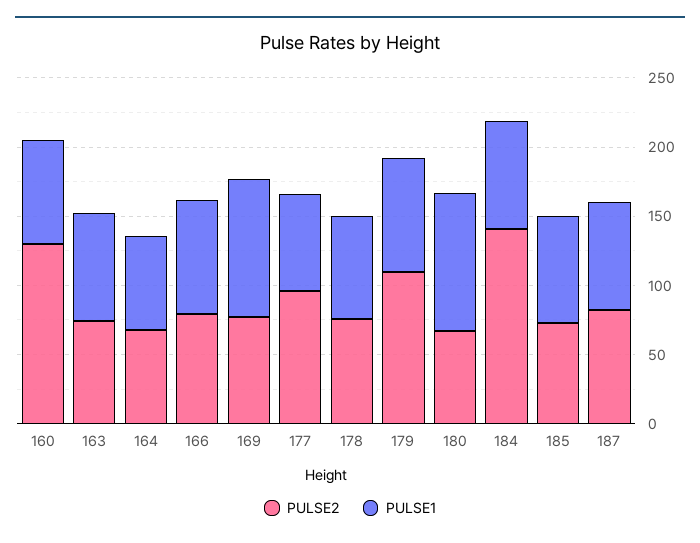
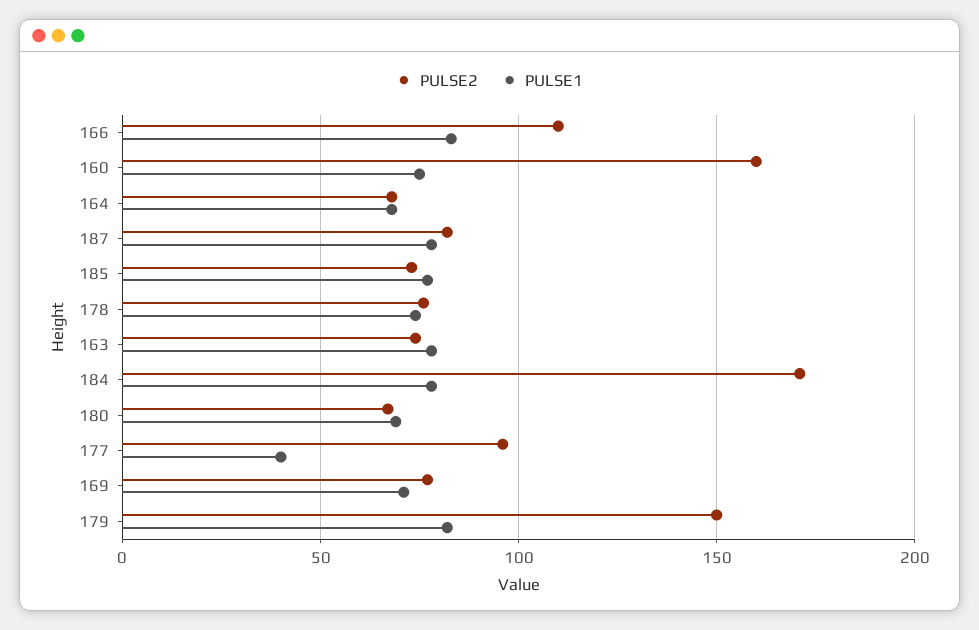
  {
    "PULSE2": {
-     "160": 130,
+     "160": 160,
      "163": 75,
      "164": 70,
-     "166": 80,
+     "166": 110,
      "169": 75,
      "177": 95,
      "178": 75,
-     "179": 110,
+     "179": 150,
      "180": 65,
-     "184": 140,
+     "184": 170,
      "185": 75,
      "187": 80
    },
    "PULSE1": {
      "160": 75,
      "163": 80,
      "164": 70,
      "166": 85,
-     "169": 100,
+     "169": 70,
-     "177": 70,
+     "177": 40,
      "178": 75,
      "179": 80,
-     "180": 100,
+     "180": 70,
      "184": 80,
      "185": 75,
      "187": 80
    }
  }

